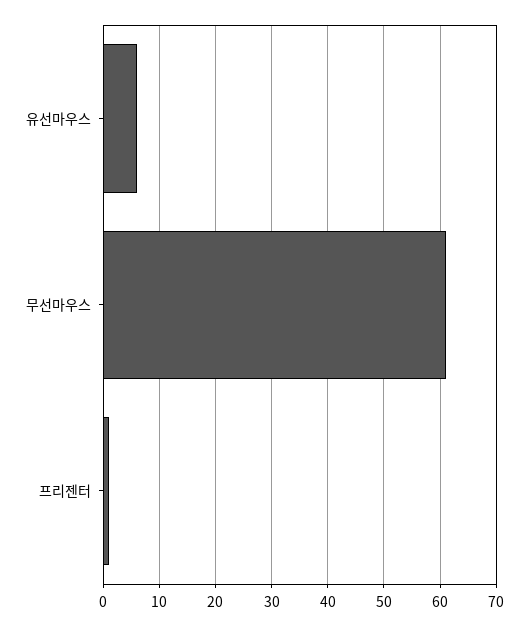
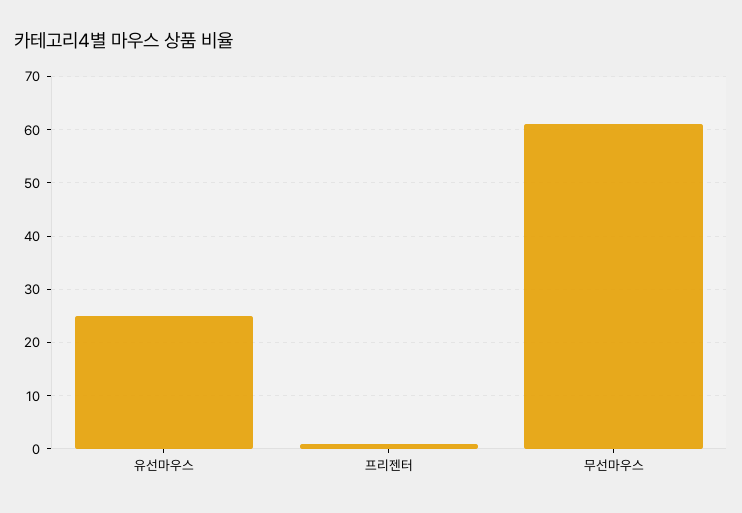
  {
-   "유선마우스": 5,
+   "유선마우스": 25,
    "무선마우스": 60,
    "프리젠터": 0
  }

